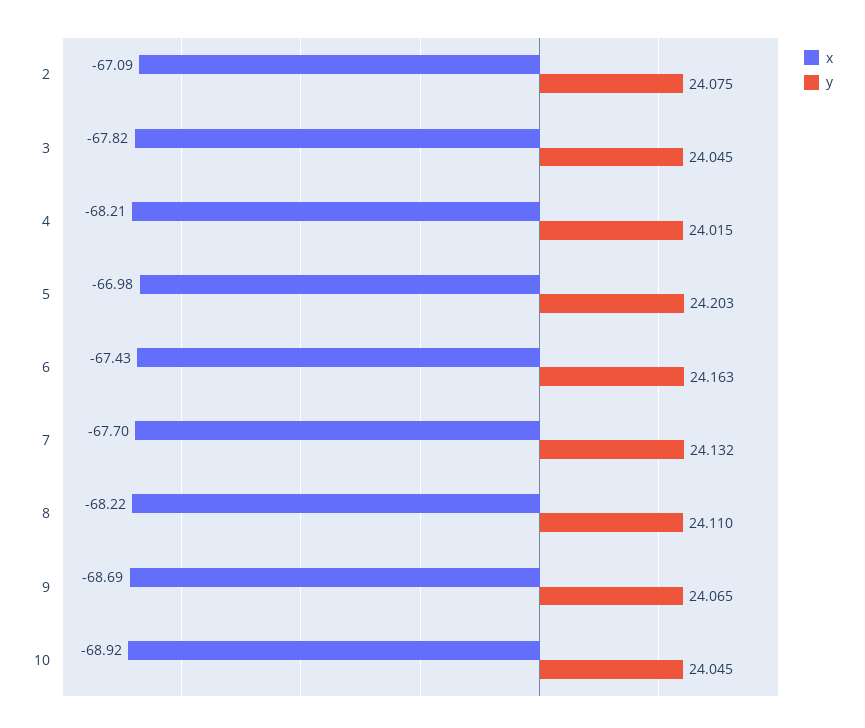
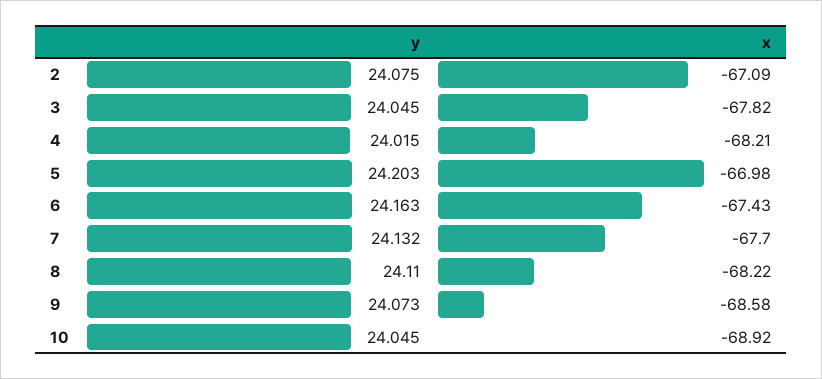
  {
    "x": {
      "2": -67.09,
      "3": -67.82,
      "4": -68.21,
      "5": -66.98,
      "6": -67.43,
      "7": -67.7,
      "8": -68.22,
-     "9": -68.69,
+     "9": -68.58,
      "10": -68.92
    },
    "y": {
      "2": 24.075,
      "3": 24.045,
      "4": 24.015,
      "5": 24.203,
      "6": 24.163,
      "7": 24.132,
      "8": 24.11,
-     "9": 24.065,
+     "9": 24.073,
      "10": 24.045
    }
  }

